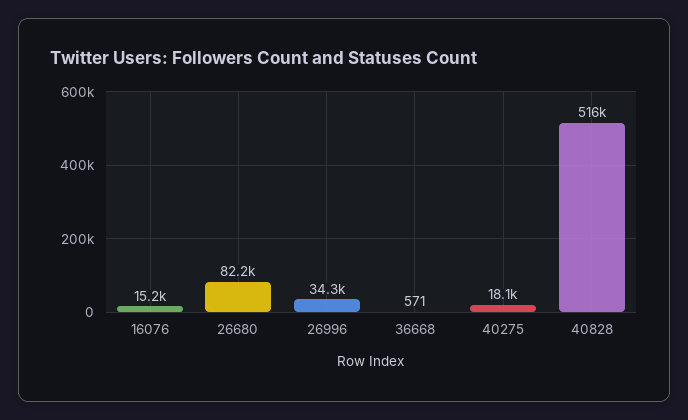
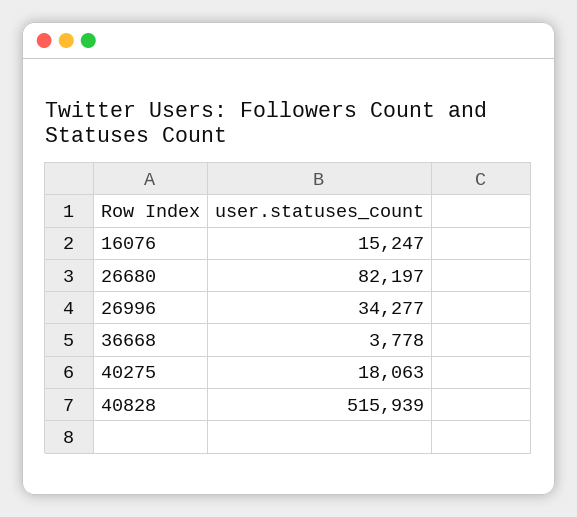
  {
    "16076": 15247,
    "26680": 82197,
    "26996": 34277,
-   "36668": 571,
+   "36668": 3778,
    "40275": 18063,
    "40828": 515939
  }

